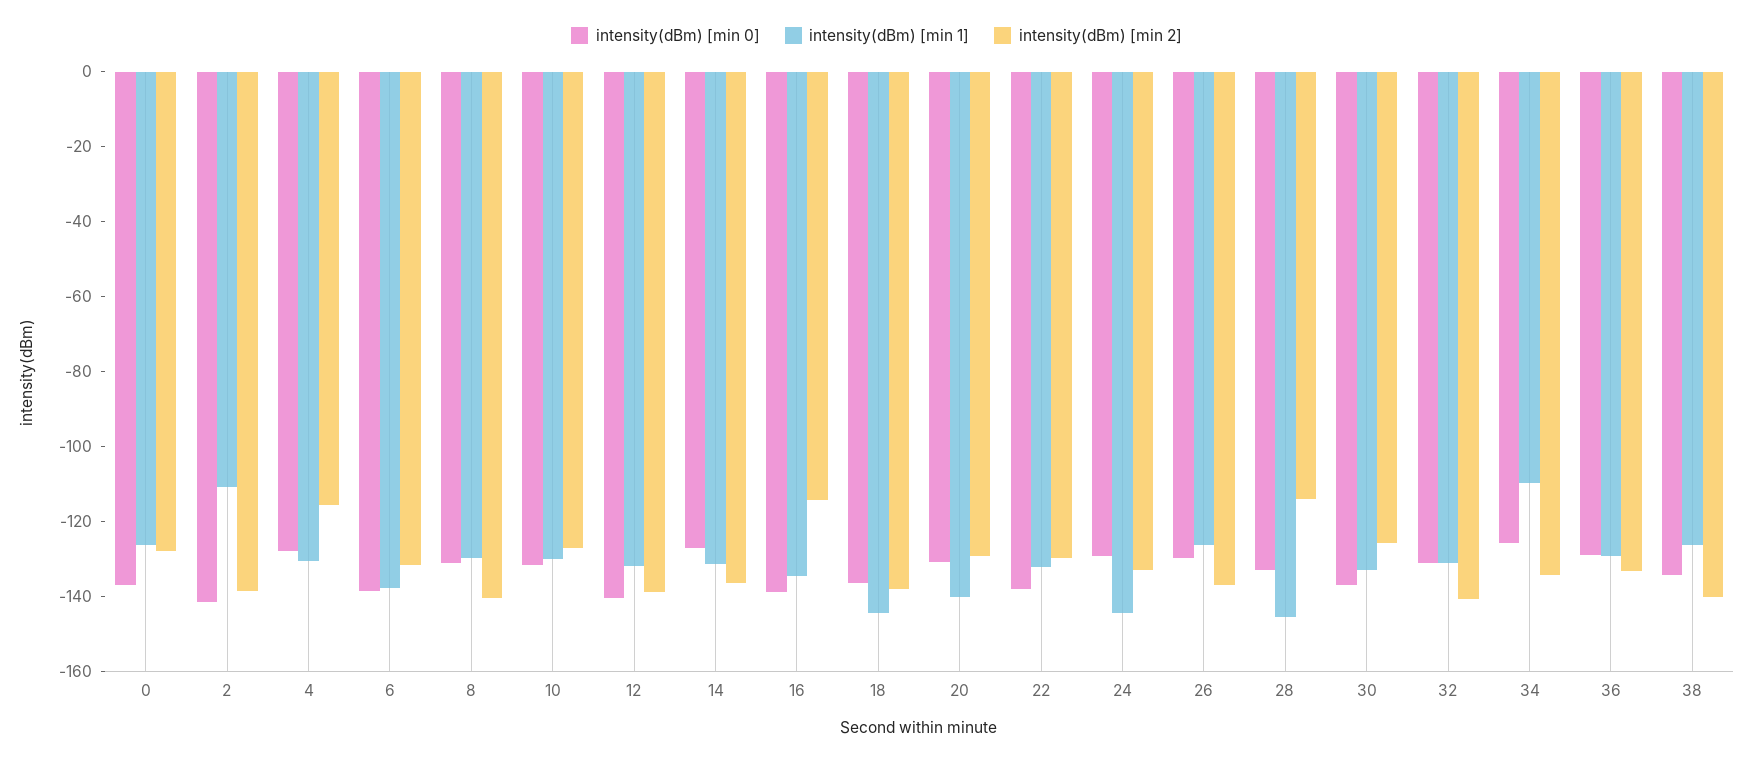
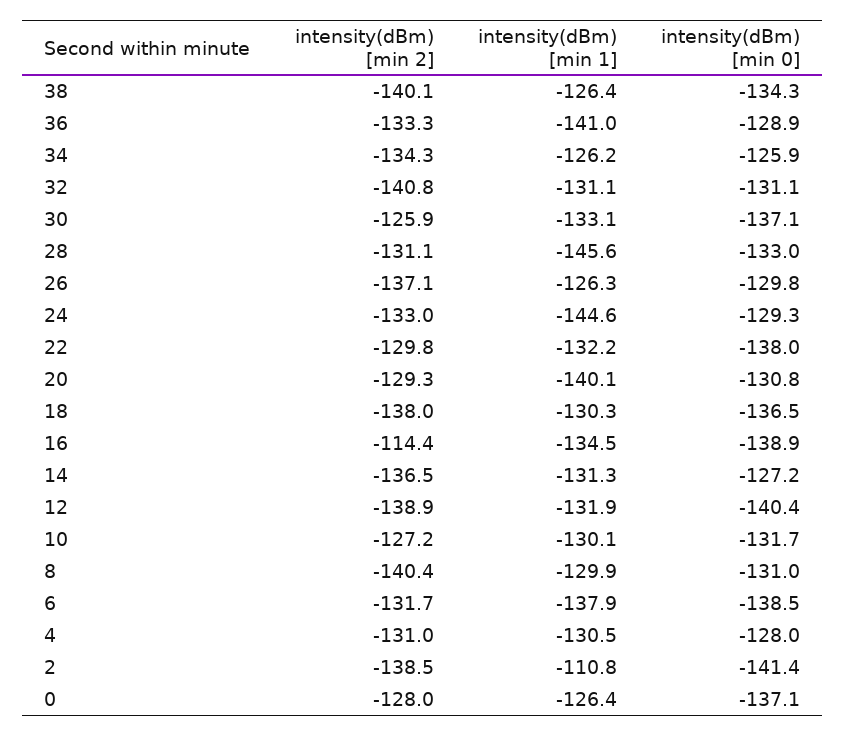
  {
    "intensity(dBm) [min 0]": {
      "0": -137.1,
      "2": -141.4,
      "4": -128,
      "6": -138.5,
      "8": -131,
      "10": -131.7,
      "12": -140.4,
      "14": -127.2,
      "16": -138.9,
      "18": -136.5,
      "20": -130.8,
      "22": -138,
      "24": -129.3,
      "26": -129.8,
      "28": -133,
      "30": -137.1,
      "32": -131.1,
      "34": -125.9,
      "36": -128.9,
      "38": -134.3
    },
    "intensity(dBm) [min 1]": {
      "0": -126.4,
      "2": -110.8,
      "4": -130.5,
      "6": -137.9,
      "8": -129.9,
      "10": -130.1,
      "12": -131.9,
      "14": -131.3,
      "16": -134.5,
-     "18": -145,
+     "18": -130.3,
      "20": -140.1,
      "22": -132.2,
      "24": -144.6,
      "26": -126.3,
      "28": -145.6,
      "30": -133.1,
      "32": -131.1,
-     "34": -110,
+     "34": -126.2,
-     "36": -130,
+     "36": -141,
      "38": -126.4
    },
    "intensity(dBm) [min 2]": {
      "0": -128,
      "2": -138.5,
-     "4": -115,
+     "4": -131,
      "6": -131.7,
      "8": -140.4,
      "10": -127.2,
      "12": -138.9,
      "14": -136.5,
      "16": -114.4,
      "18": -138,
      "20": -129.3,
      "22": -129.8,
      "24": -133,
      "26": -137.1,
-     "28": -115,
+     "28": -131.1,
      "30": -125.9,
      "32": -140.8,
      "34": -134.3,
      "36": -133.3,
      "38": -140.1
    }
  }

